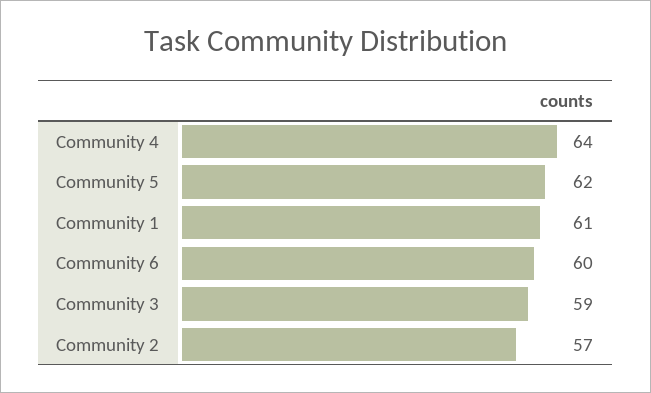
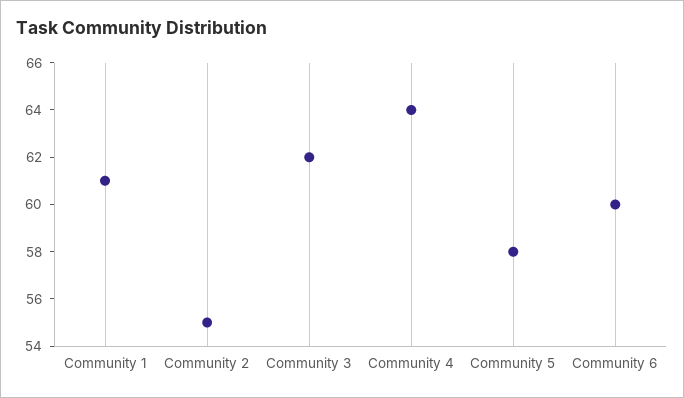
  {
    "Community 4": 64,
-   "Community 5": 62,
+   "Community 5": 58,
    "Community 1": 61,
    "Community 6": 60,
-   "Community 3": 59,
+   "Community 3": 62,
-   "Community 2": 57
+   "Community 2": 55
  }

